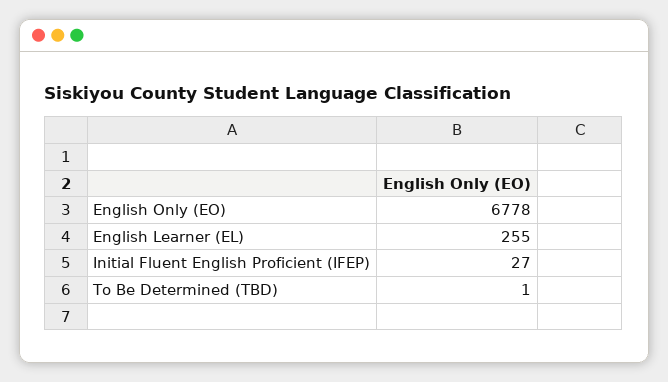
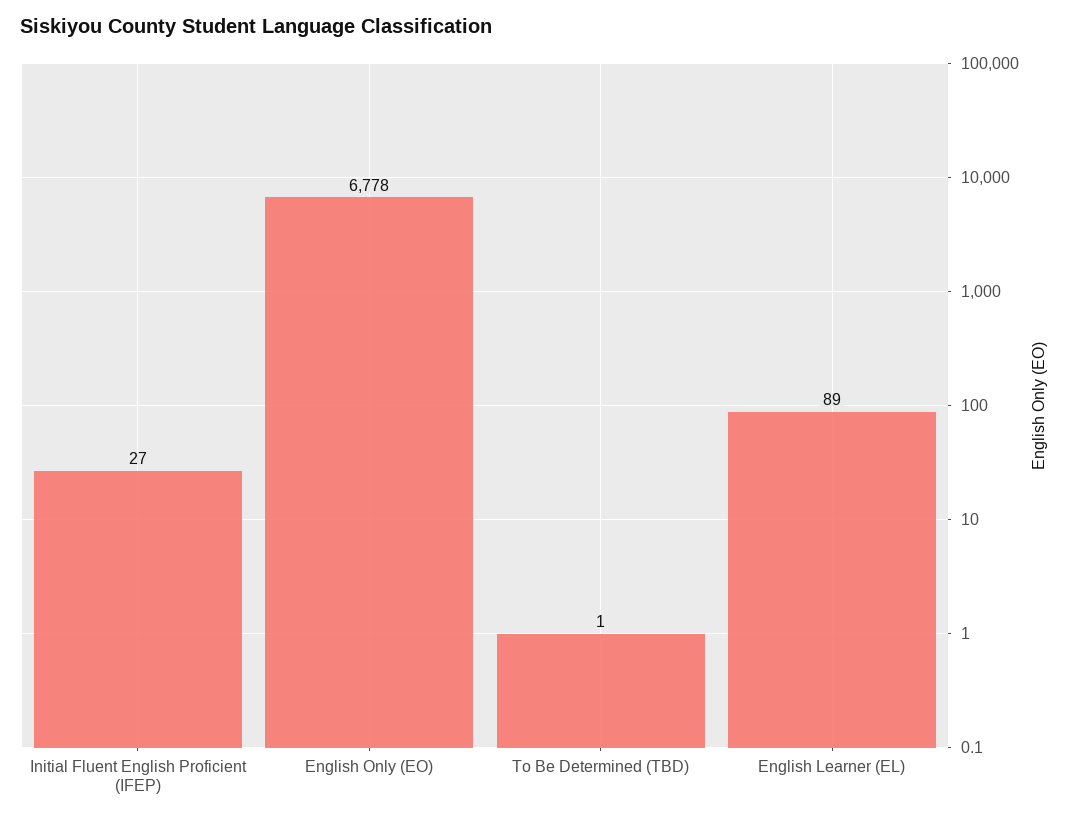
  {
    "English Only (EO)": 6778,
-   "English Learner (EL)": 255,
+   "English Learner (EL)": 89,
    "Initial Fluent English Proficient (IFEP)": 27,
    "To Be Determined (TBD)": 1
  }

